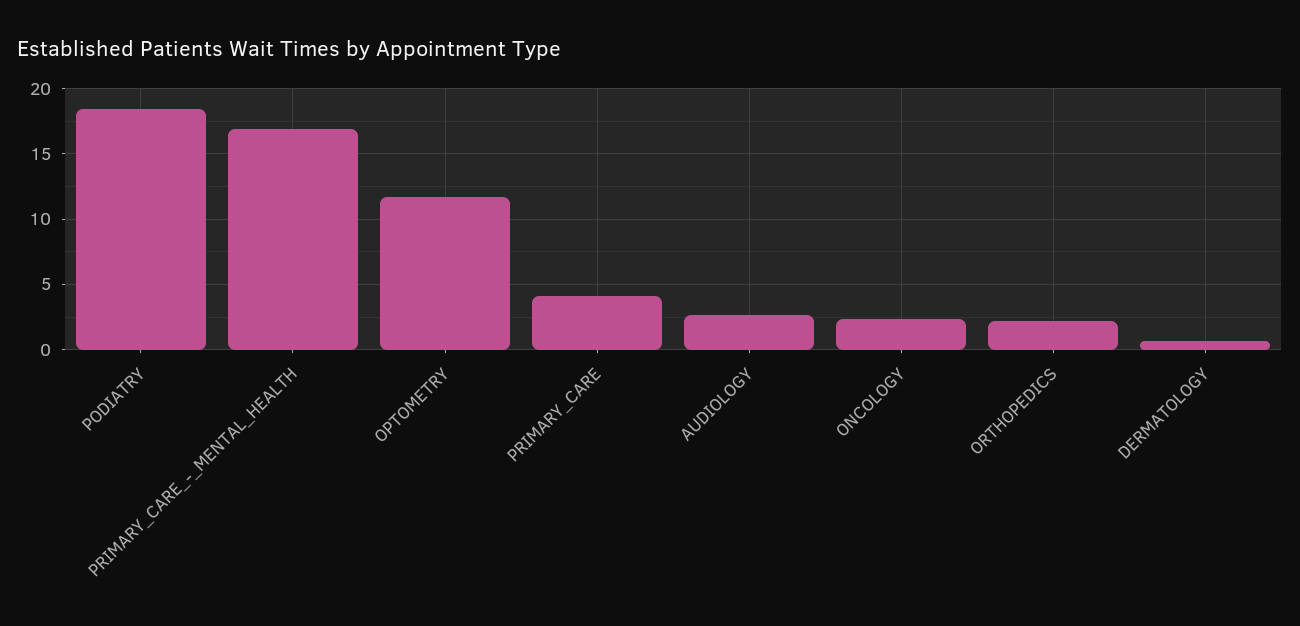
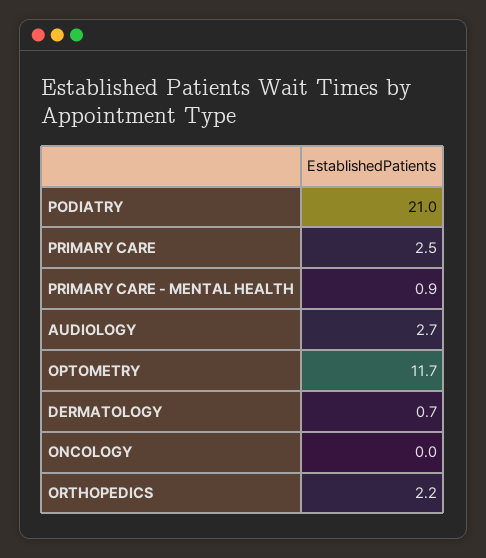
  {
-   "PODIATRY": 18.5,
+   "PODIATRY": 21,
-   "PRIMARY_CARE_-_MENTAL_HEALTH": 17,
+   "PRIMARY_CARE_-_MENTAL_HEALTH": 0.9,
    "OPTOMETRY": 11.7,
-   "PRIMARY_CARE": 4,
+   "PRIMARY_CARE": 2.5,
    "AUDIOLOGY": 2.7,
-   "ONCOLOGY": 2.5,
+   "ONCOLOGY": 0,
    "ORTHOPEDICS": 2.2,
    "DERMATOLOGY": 0.7
  }

